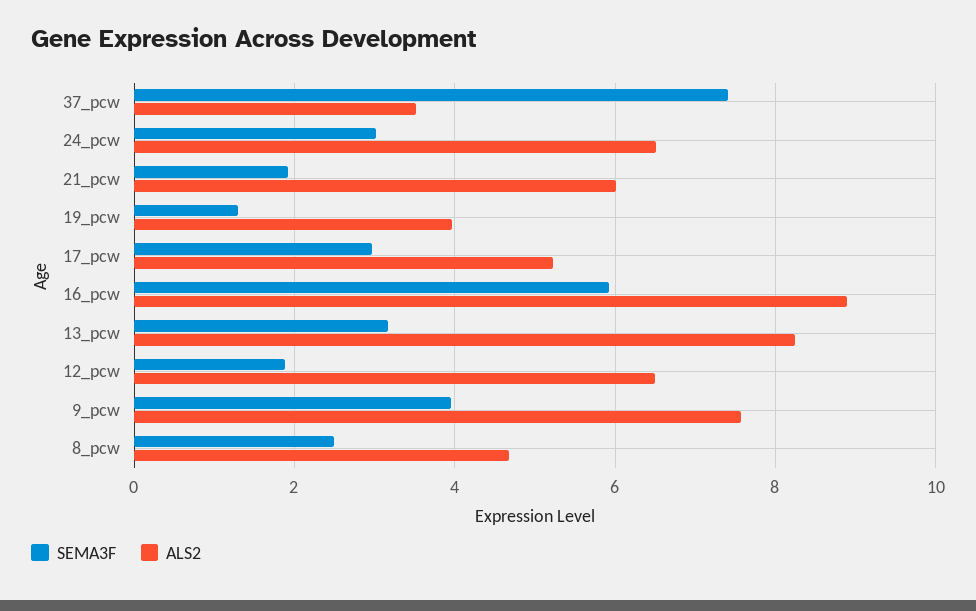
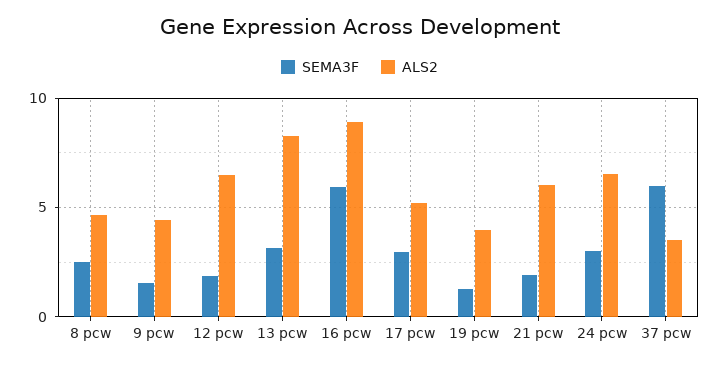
  {
    "SEMA3F": {
-     "37_pcw": 7.4,
+     "37_pcw": 6,
      "24_pcw": 3,
      "21_pcw": 2,
      "19_pcw": 1.2,
      "17_pcw": 3,
      "16_pcw": 6,
      "13_pcw": 3.2,
      "12_pcw": 1.8,
-     "9_pcw": 4,
+     "9_pcw": 1.5,
      "8_pcw": 2.6
    },
    "ALS2": {
      "37_pcw": 3.6,
      "24_pcw": 6.6,
      "21_pcw": 6,
      "19_pcw": 4,
      "17_pcw": 5.2,
      "16_pcw": 8.8,
      "13_pcw": 8.2,
      "12_pcw": 6.4,
-     "9_pcw": 7.6,
+     "9_pcw": 4.5,
      "8_pcw": 4.6
    }
  }

